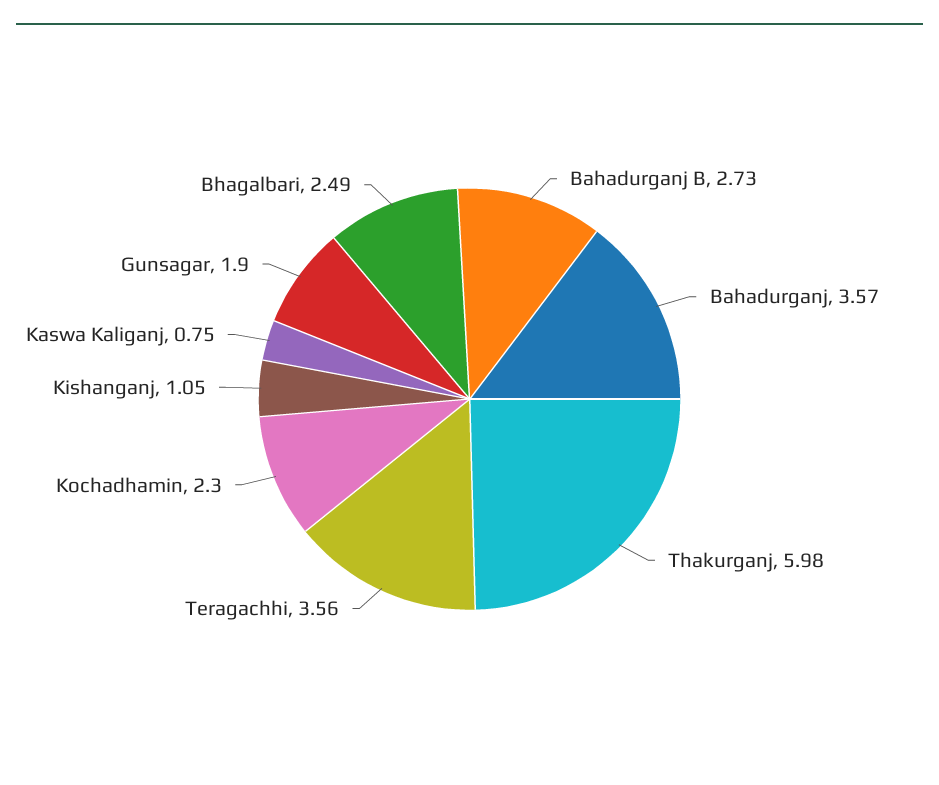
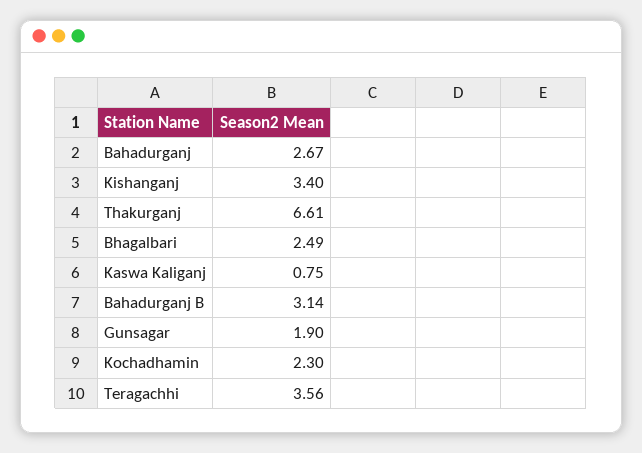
  {
-   "Bahadurganj B": 2.73,
+   "Bahadurganj B": 3.14,
-   "Bahadurganj": 3.57,
+   "Bahadurganj": 2.67,
-   "Thakurganj": 5.98,
+   "Thakurganj": 6.61,
    "Teragachhi": 3.56,
    "Kochadhamin": 2.3,
-   "Kishanganj": 1.05,
+   "Kishanganj": 3.4,
    "Kaswa Kaliganj": 0.75,
    "Gunsagar": 1.9,
    "Bhagalbari": 2.49
  }

